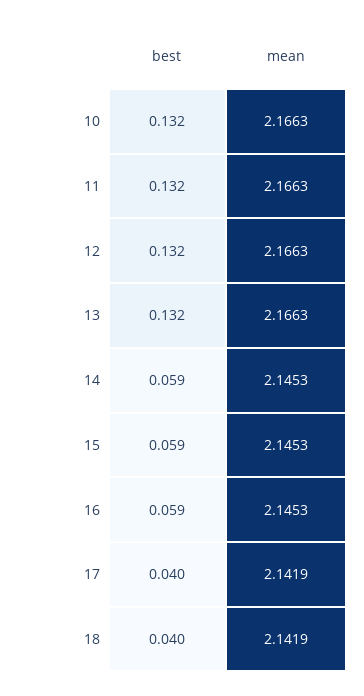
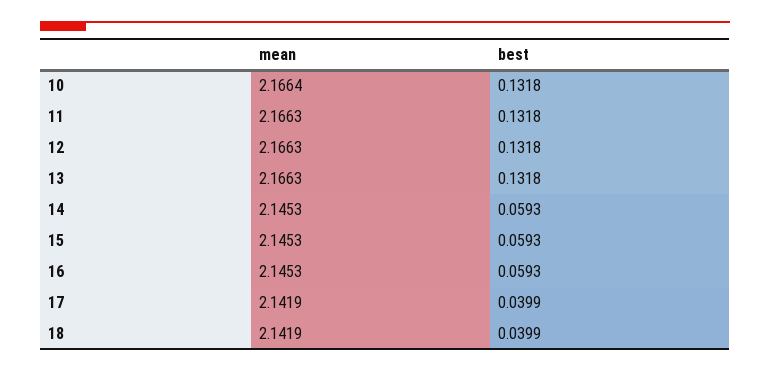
  {
    "best": {
      "10": 0.1318,
      "11": 0.1318,
      "12": 0.1318,
      "13": 0.1318,
      "14": 0.0593,
      "15": 0.0593,
      "16": 0.0593,
      "17": 0.0399,
      "18": 0.0399
    },
    "mean": {
-     "10": 2.1663,
+     "10": 2.1664,
      "11": 2.1663,
      "12": 2.1663,
      "13": 2.1663,
      "14": 2.1453,
      "15": 2.1453,
      "16": 2.1453,
      "17": 2.1419,
      "18": 2.1419
    }
  }

